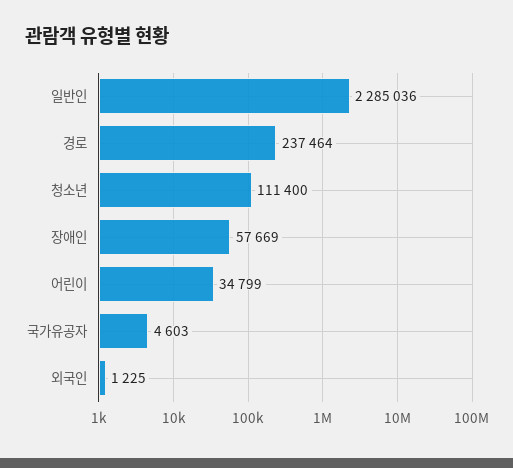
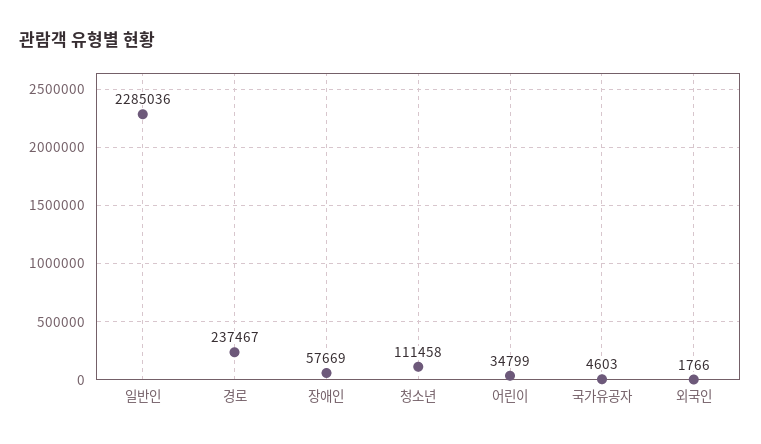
  {
    "일반인": 2285036,
-   "경로": 237464,
+   "경로": 237467,
-   "청소년": 111400,
+   "청소년": 111458,
    "장애인": 57669,
    "어린이": 34799,
    "국가유공자": 4603,
-   "외국인": 1225
+   "외국인": 1766
  }

